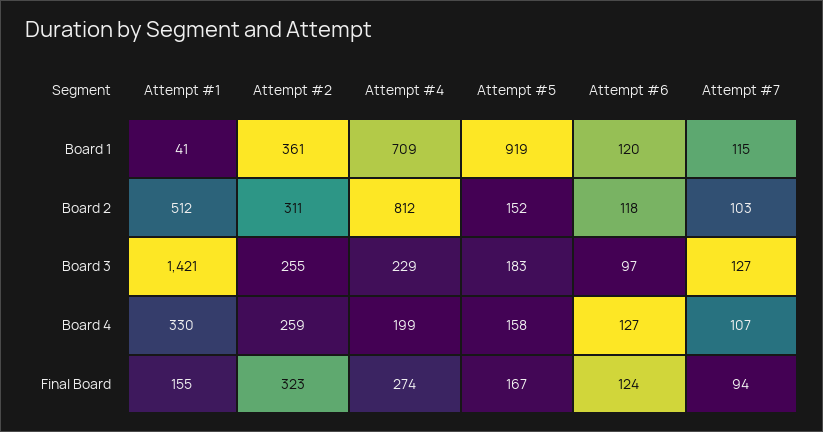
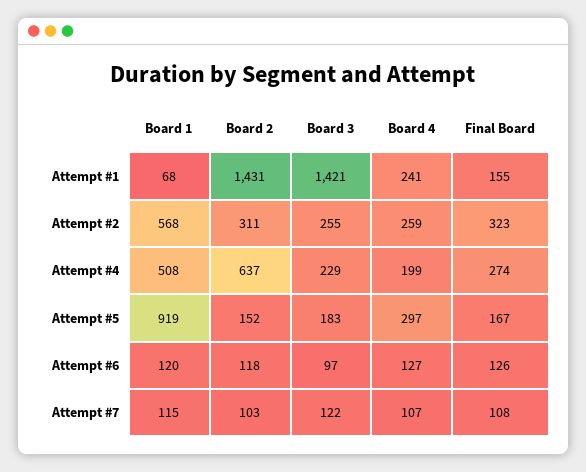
  {
    "Attempt #1": {
-     "Board 1": 41,
+     "Board 1": 68,
-     "Board 2": 512,
+     "Board 2": 1431,
      "Board 3": 1421,
-     "Board 4": 330,
+     "Board 4": 241,
      "Final Board": 155
    },
    "Attempt #2": {
-     "Board 1": 361,
+     "Board 1": 568,
      "Board 2": 311,
      "Board 3": 255,
      "Board 4": 259,
      "Final Board": 323
    },
    "Attempt #4": {
-     "Board 1": 709,
+     "Board 1": 508,
-     "Board 2": 812,
+     "Board 2": 637,
      "Board 3": 229,
      "Board 4": 199,
      "Final Board": 274
    },
    "Attempt #5": {
      "Board 1": 919,
      "Board 2": 152,
      "Board 3": 183,
-     "Board 4": 158,
+     "Board 4": 297,
      "Final Board": 167
    },
    "Attempt #6": {
      "Board 1": 120,
      "Board 2": 118,
      "Board 3": 97,
      "Board 4": 127,
-     "Final Board": 124
+     "Final Board": 126
    },
    "Attempt #7": {
      "Board 1": 115,
      "Board 2": 103,
-     "Board 3": 127,
+     "Board 3": 122,
      "Board 4": 107,
-     "Final Board": 94
+     "Final Board": 108
    }
  }

